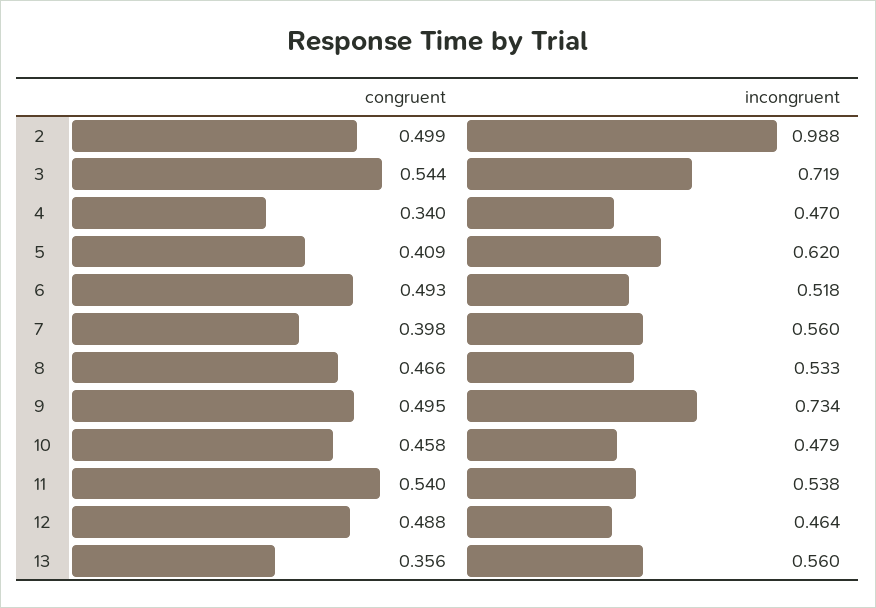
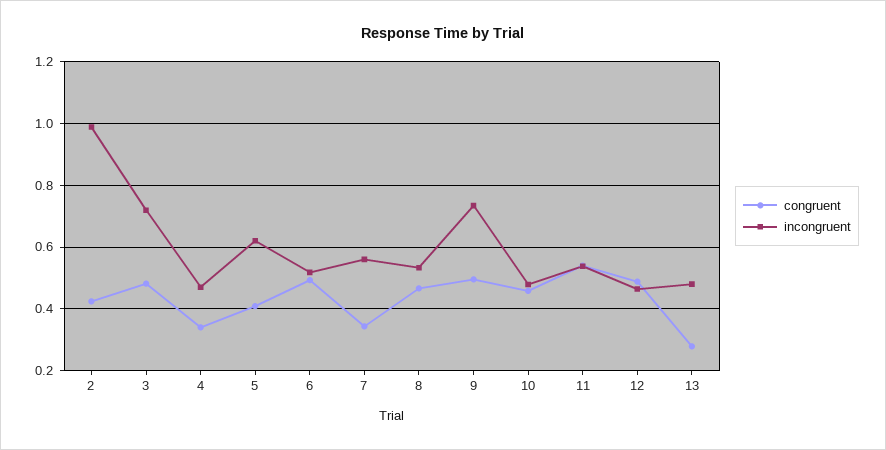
  {
    "congruent": {
-     "2": 0.499,
+     "2": 0.42,
-     "3": 0.544,
+     "3": 0.48,
      "4": 0.34,
      "5": 0.409,
      "6": 0.493,
-     "7": 0.398,
+     "7": 0.34,
      "8": 0.466,
      "9": 0.495,
      "10": 0.458,
      "11": 0.54,
      "12": 0.488,
-     "13": 0.356
+     "13": 0.28
    },
    "incongruent": {
      "2": 0.988,
      "3": 0.719,
      "4": 0.47,
      "5": 0.62,
      "6": 0.518,
      "7": 0.56,
      "8": 0.533,
      "9": 0.734,
      "10": 0.479,
      "11": 0.538,
      "12": 0.464,
-     "13": 0.56
+     "13": 0.48
    }
  }

